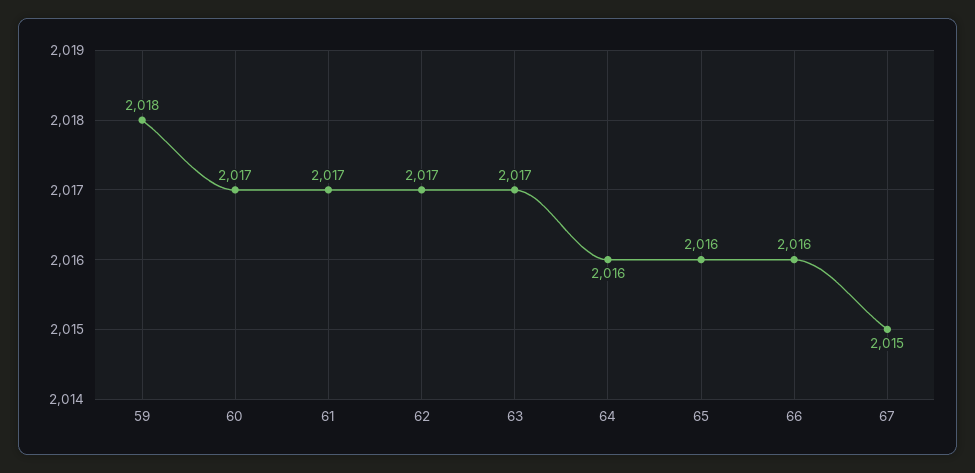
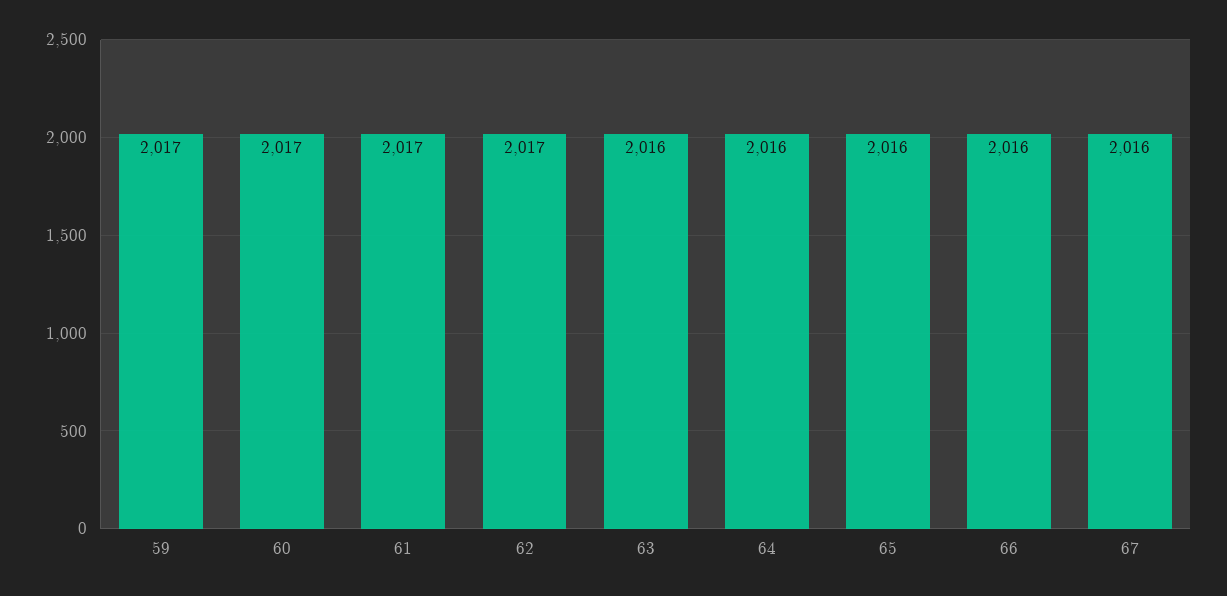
  {
-   "59": 2018,
+   "59": 2017,
    "60": 2017,
    "61": 2017,
    "62": 2017,
-   "63": 2017,
+   "63": 2016,
    "64": 2016,
    "65": 2016,
    "66": 2016,
-   "67": 2015
+   "67": 2016
  }

